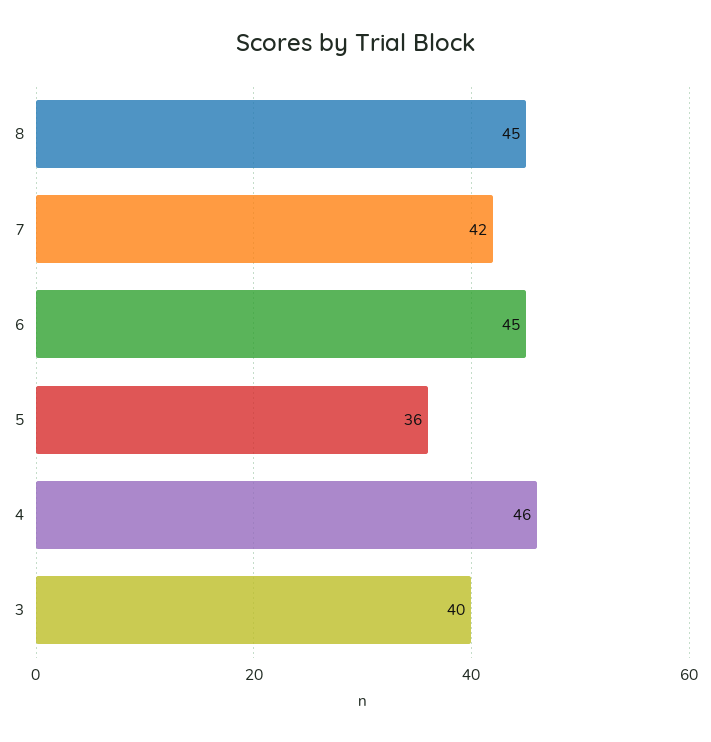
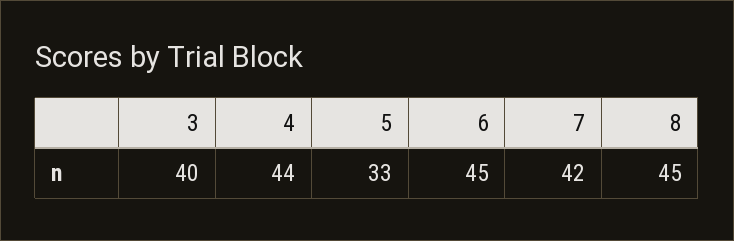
  {
    "8": 45,
    "7": 42,
    "6": 45,
-   "5": 36,
+   "5": 33,
-   "4": 46,
+   "4": 44,
    "3": 40
  }

